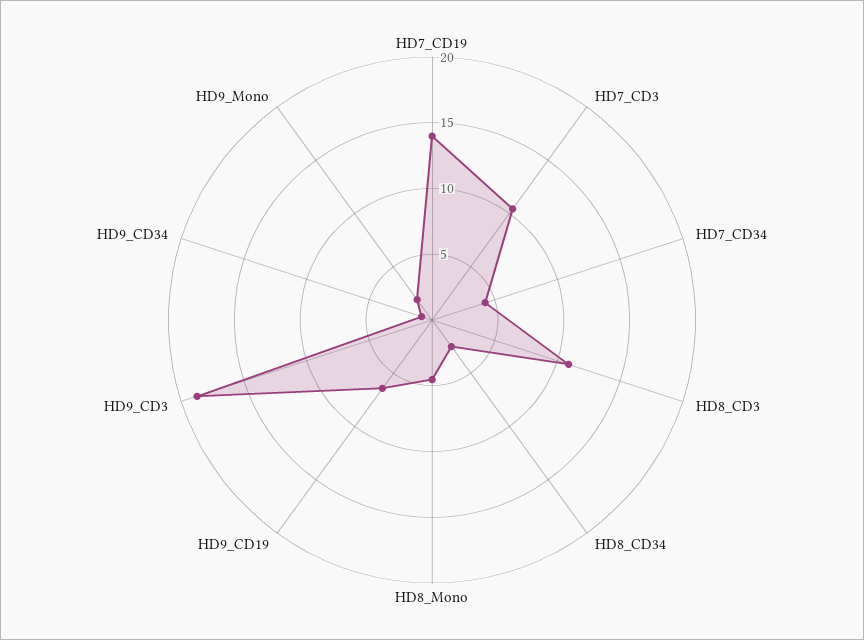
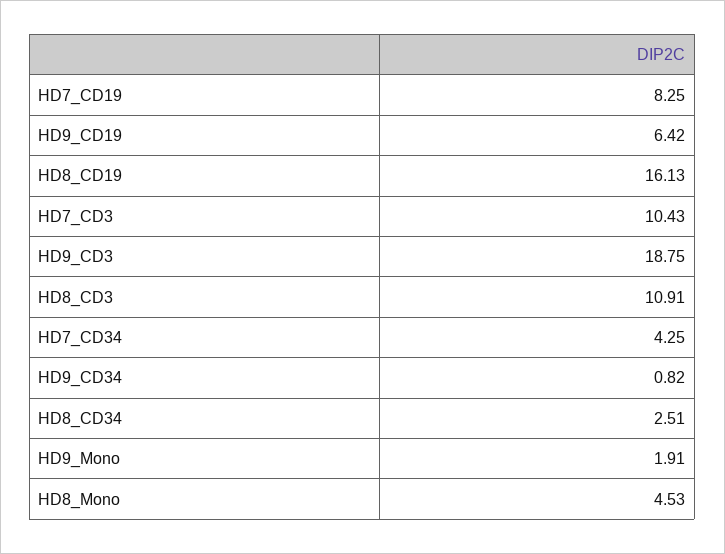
  {
-   "HD7_CD19": 14,
+   "HD7_CD19": 8.25,
    "HD7_CD3": 10.43,
    "HD7_CD34": 4.25,
    "HD8_CD3": 10.91,
    "HD8_CD34": 2.51,
    "HD8_Mono": 4.53,
    "HD9_CD19": 6.42,
    "HD9_CD3": 18.75,
    "HD9_CD34": 0.82,
-   "HD9_Mono": 1.91
+   "HD9_Mono": 1.91,
+   "HD8_CD19": 16.13
  }

